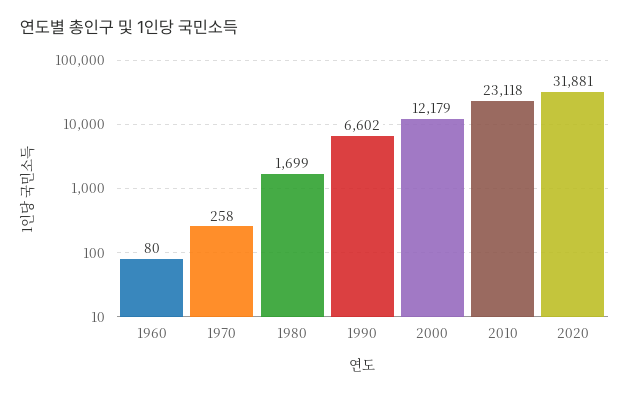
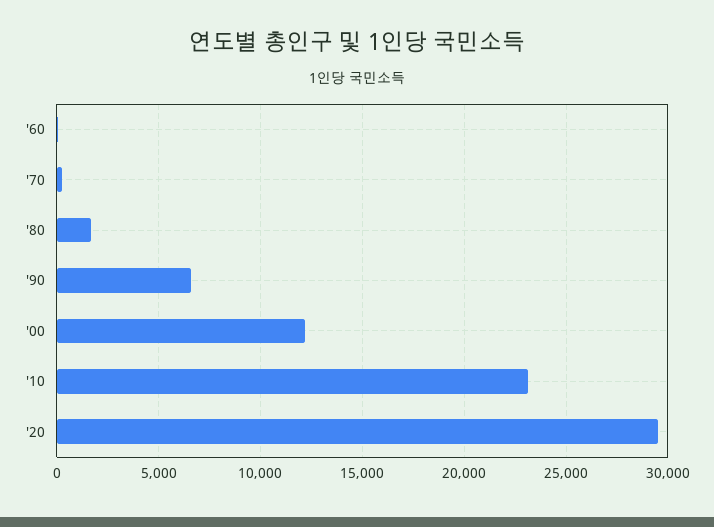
  {
    "1960": 80,
    "1970": 258,
    "1980": 1699,
    "1990": 6602,
    "2000": 12179,
    "2010": 23118,
-   "2020": 31881
+   "2020": 29500
  }

